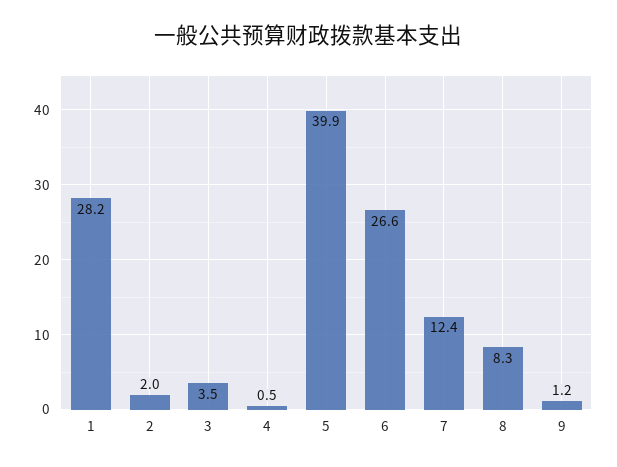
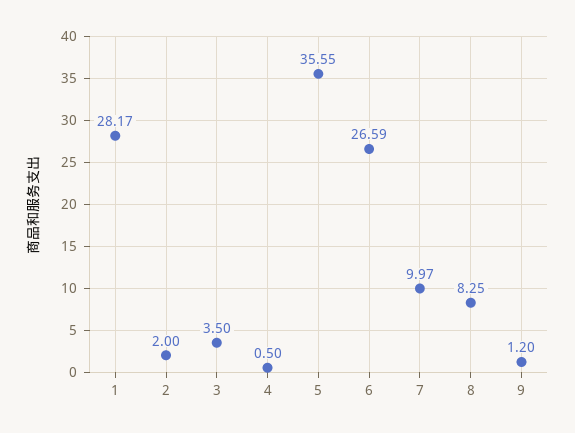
  {
    "1": 28.17,
    "2": 2,
    "3": 3.5,
    "4": 0.5,
-   "5": 39.9,
+   "5": 35.55,
    "6": 26.59,
-   "7": 12.4,
+   "7": 9.97,
    "8": 8.25,
    "9": 1.2
  }

